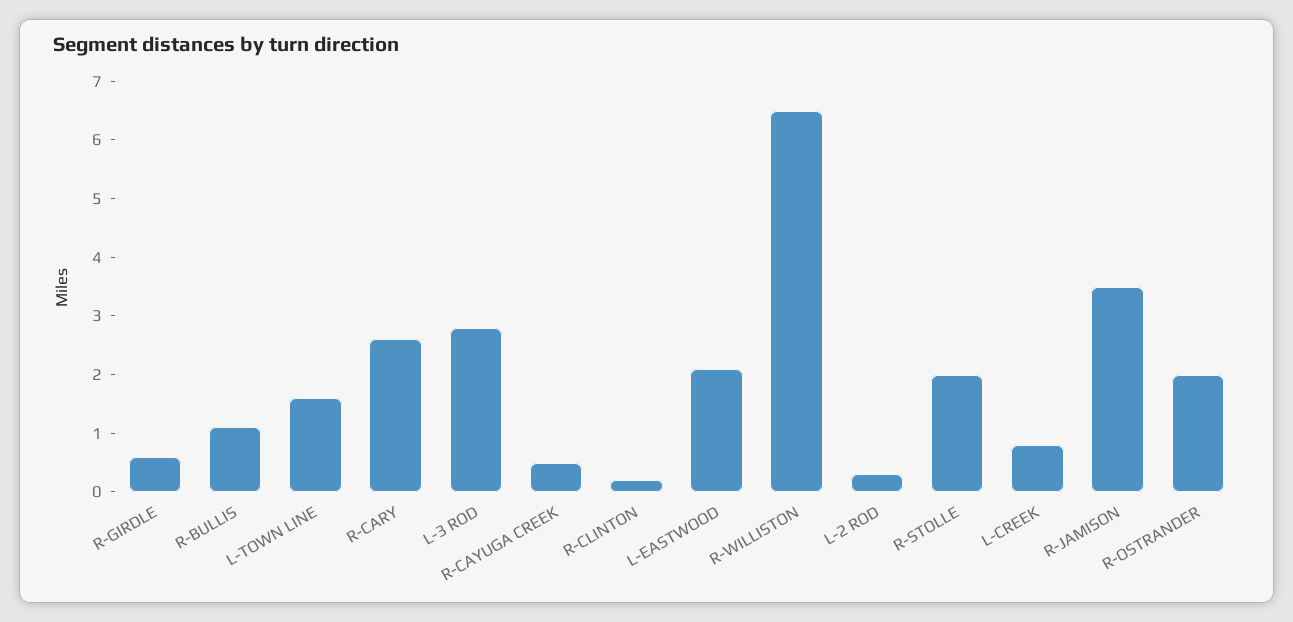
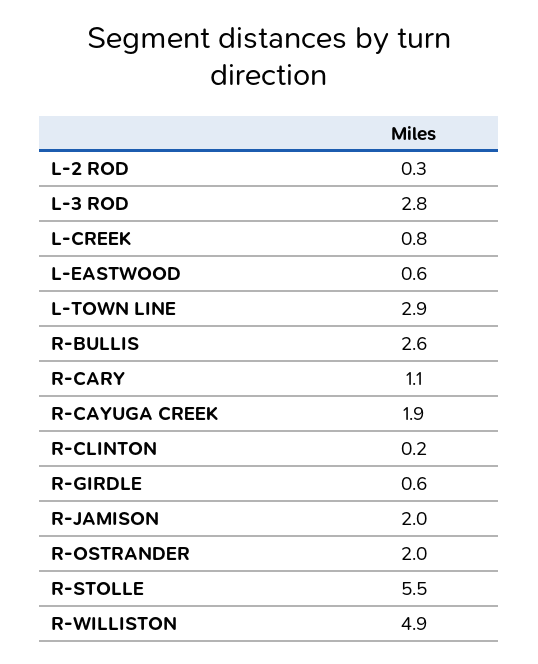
  {
    "R-GIRDLE": 0.6,
-   "R-BULLIS": 1,
+   "R-BULLIS": 2.6,
-   "L-TOWN LINE": 1.5,
+   "L-TOWN LINE": 2.9,
-   "R-CARY": 2.5,
+   "R-CARY": 1.1,
    "L-3 ROD": 2.8,
-   "R-CAYUGA CREEK": 0.5,
+   "R-CAYUGA CREEK": 1.9,
    "R-CLINTON": 0.2,
-   "L-EASTWOOD": 2,
+   "L-EASTWOOD": 0.6,
-   "R-WILLISTON": 6.5,
+   "R-WILLISTON": 4.9,
    "L-2 ROD": 0.3,
-   "R-STOLLE": 2,
+   "R-STOLLE": 5.5,
    "L-CREEK": 0.8,
-   "R-JAMISON": 3.5,
+   "R-JAMISON": 2,
    "R-OSTRANDER": 2
  }

